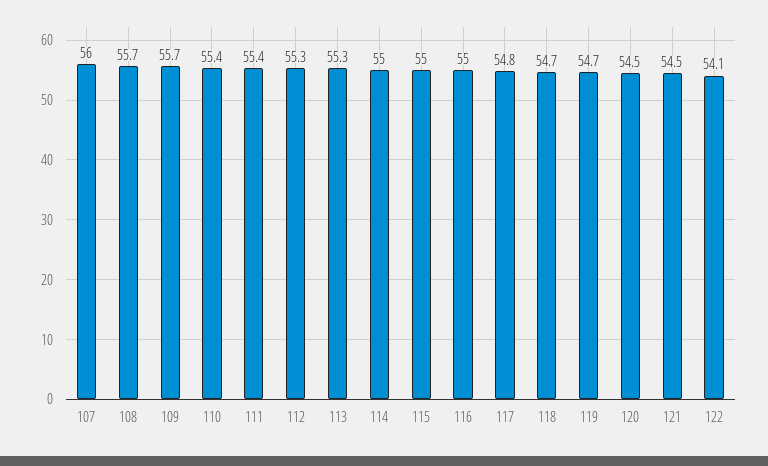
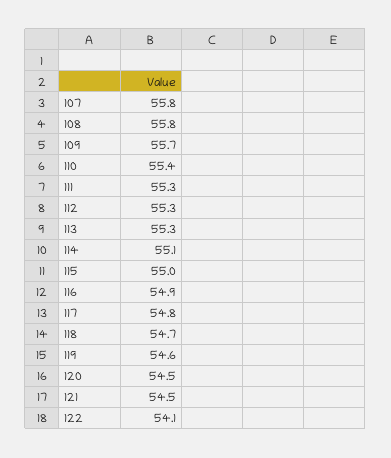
  {
-   "107": 56,
+   "107": 55.8,
-   "108": 55.7,
+   "108": 55.8,
    "109": 55.7,
    "110": 55.4,
-   "111": 55.4,
+   "111": 55.3,
    "112": 55.3,
    "113": 55.3,
-   "114": 55,
+   "114": 55.1,
    "115": 55,
-   "116": 55,
+   "116": 54.9,
    "117": 54.8,
    "118": 54.7,
-   "119": 54.7,
+   "119": 54.6,
    "120": 54.5,
    "121": 54.5,
    "122": 54.1
  }

